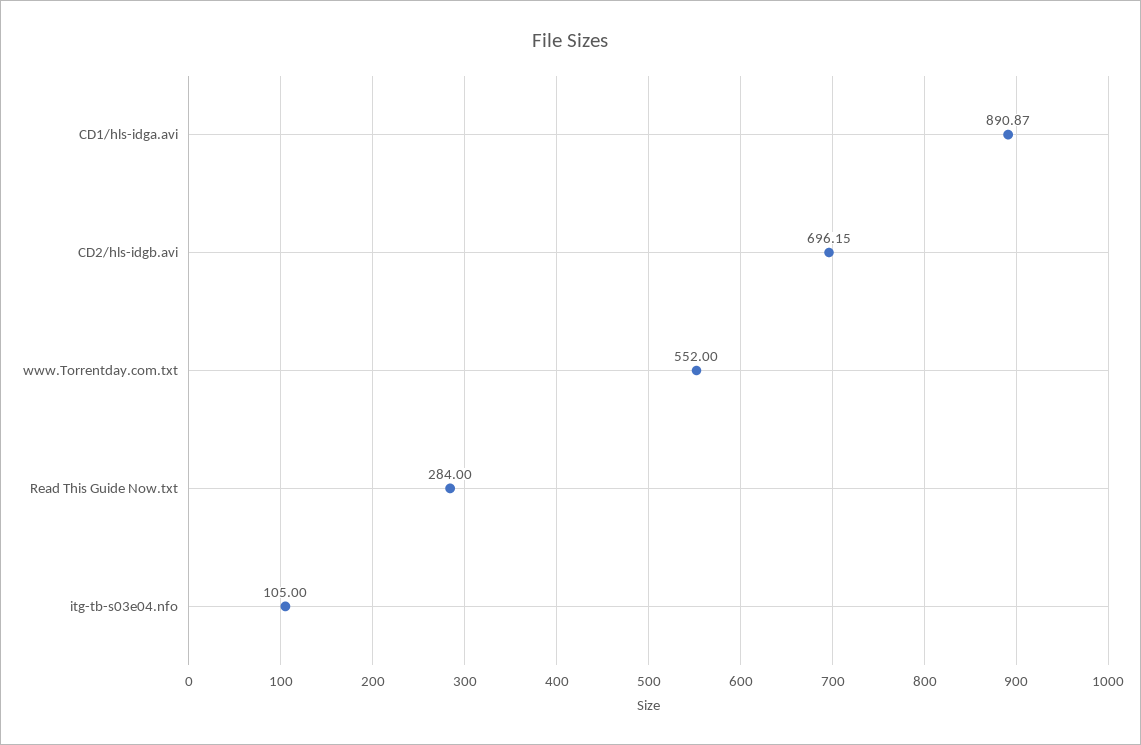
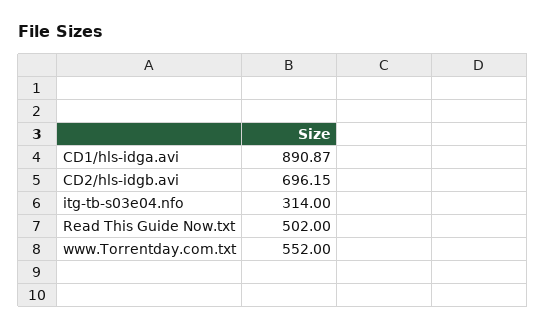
  {
    "CD1/hls-idga.avi": 890.87,
    "CD2/hls-idgb.avi": 696.15,
    "www.Torrentday.com.txt": 552,
-   "Read This Guide Now.txt": 284,
+   "Read This Guide Now.txt": 502,
-   "itg-tb-s03e04.nfo": 105
+   "itg-tb-s03e04.nfo": 314
  }

